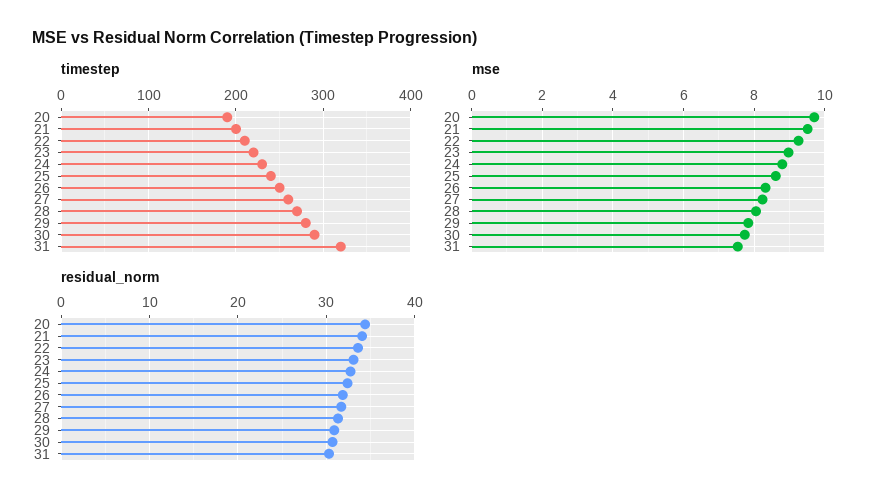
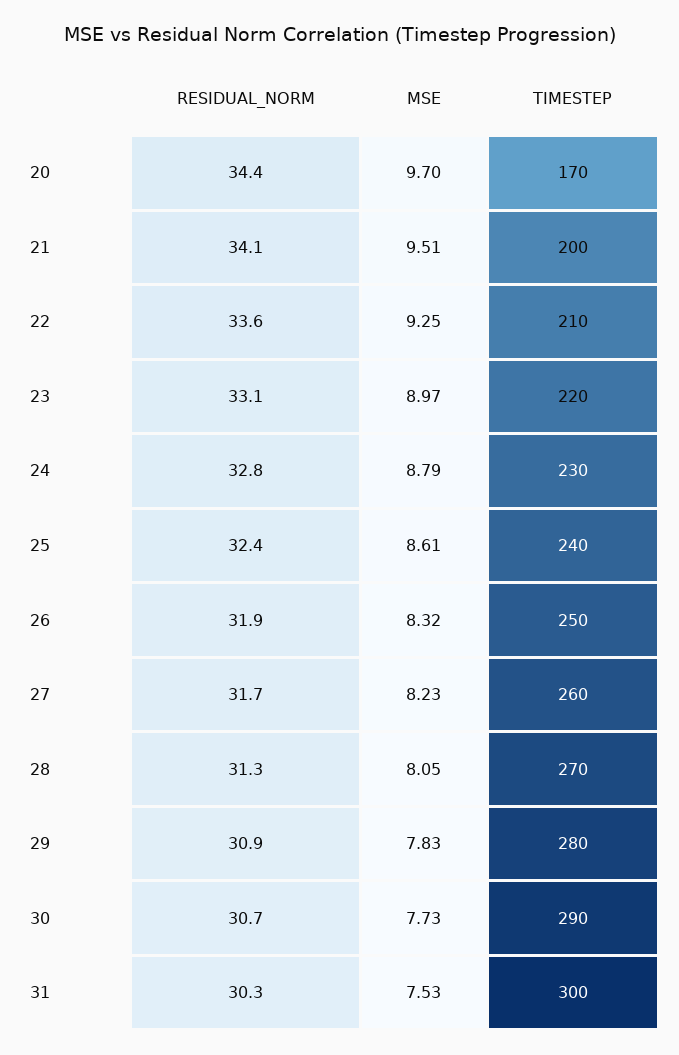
  {
    "timestep": {
-     "20": 190,
+     "20": 170,
      "21": 200,
      "22": 210,
      "23": 220,
      "24": 230,
      "25": 240,
      "26": 250,
      "27": 260,
      "28": 270,
      "29": 280,
      "30": 290,
-     "31": 320
+     "31": 300
    },
    "mse": {
      "20": 9.7,
      "21": 9.51,
      "22": 9.25,
      "23": 8.97,
      "24": 8.79,
      "25": 8.61,
      "26": 8.32,
      "27": 8.23,
      "28": 8.05,
      "29": 7.83,
      "30": 7.73,
      "31": 7.53
    },
    "residual_norm": {
      "20": 34.4,
      "21": 34.1,
      "22": 33.6,
      "23": 33.1,
      "24": 32.8,
      "25": 32.4,
      "26": 31.9,
      "27": 31.7,
      "28": 31.3,
      "29": 30.9,
      "30": 30.7,
      "31": 30.3
    }
  }

